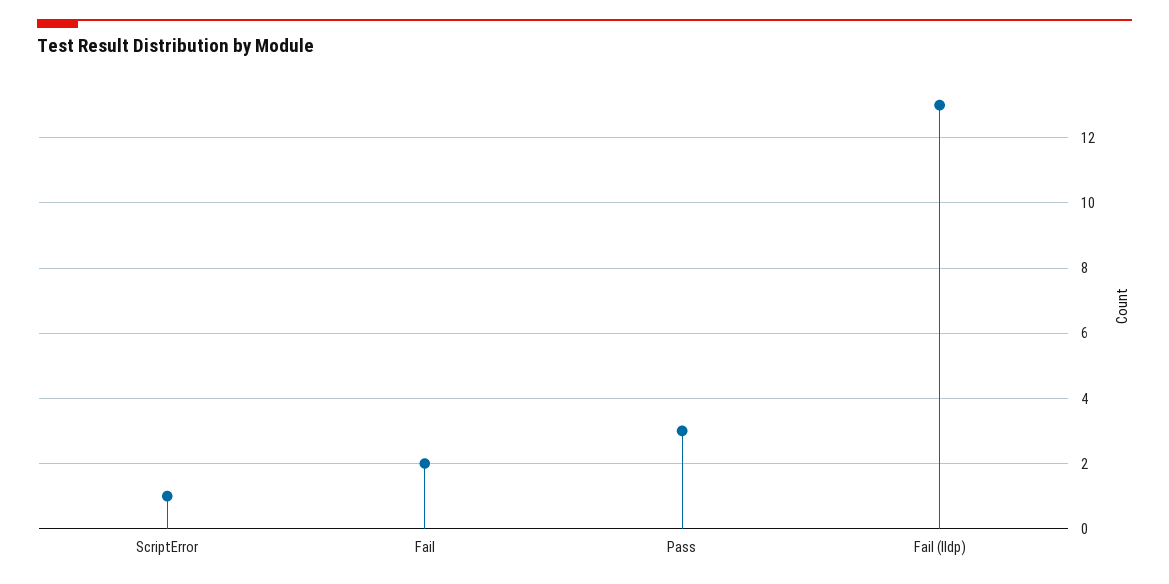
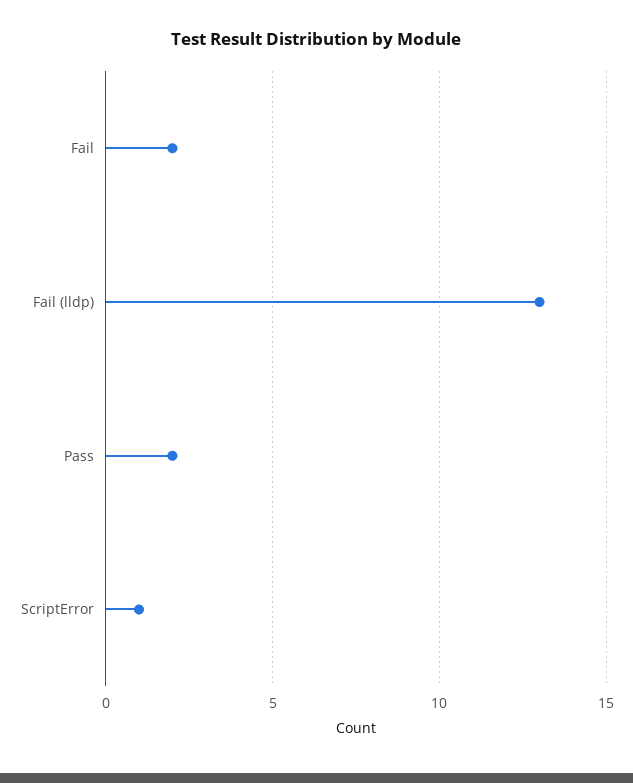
  {
    "ScriptError": 1,
    "Fail": 2,
-   "Pass": 3,
+   "Pass": 2,
    "Fail (lldp)": 13
  }

